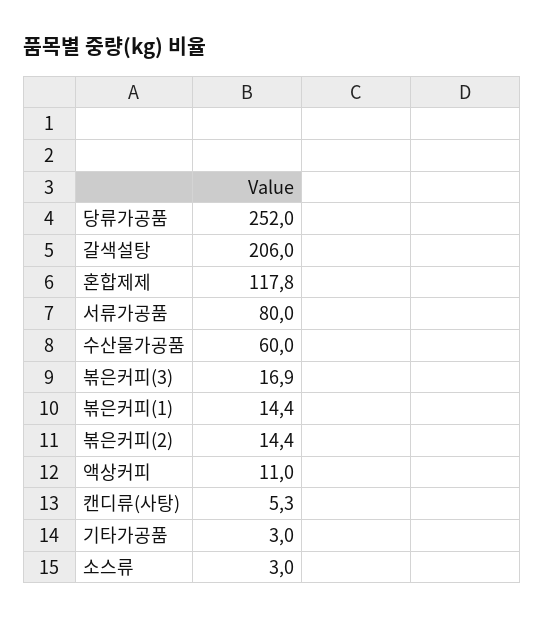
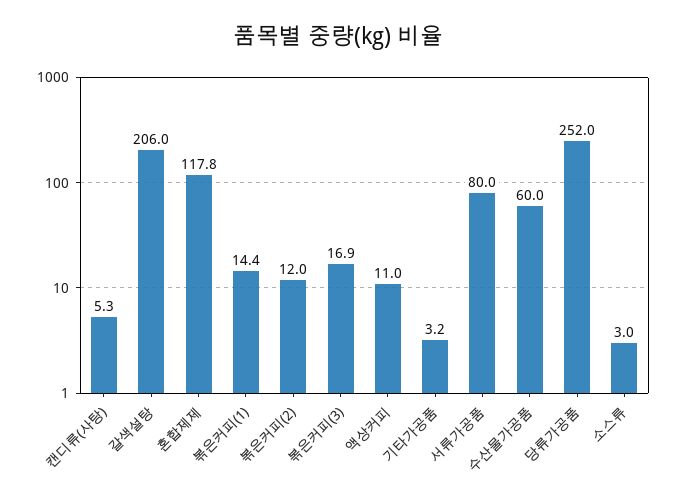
  {
    "당류가공품": 252,
    "갈색설탕": 206,
    "혼합제제": 117.8,
    "서류가공품": 80,
    "수산물가공품": 60,
    "볶은커피(3)": 16.9,
    "볶은커피(1)": 14.4,
-   "볶은커피(2)": 14.4,
+   "볶은커피(2)": 12,
    "액상커피": 11,
    "캔디류(사탕)": 5.3,
-   "기타가공품": 3,
+   "기타가공품": 3.2,
    "소스류": 3
  }

